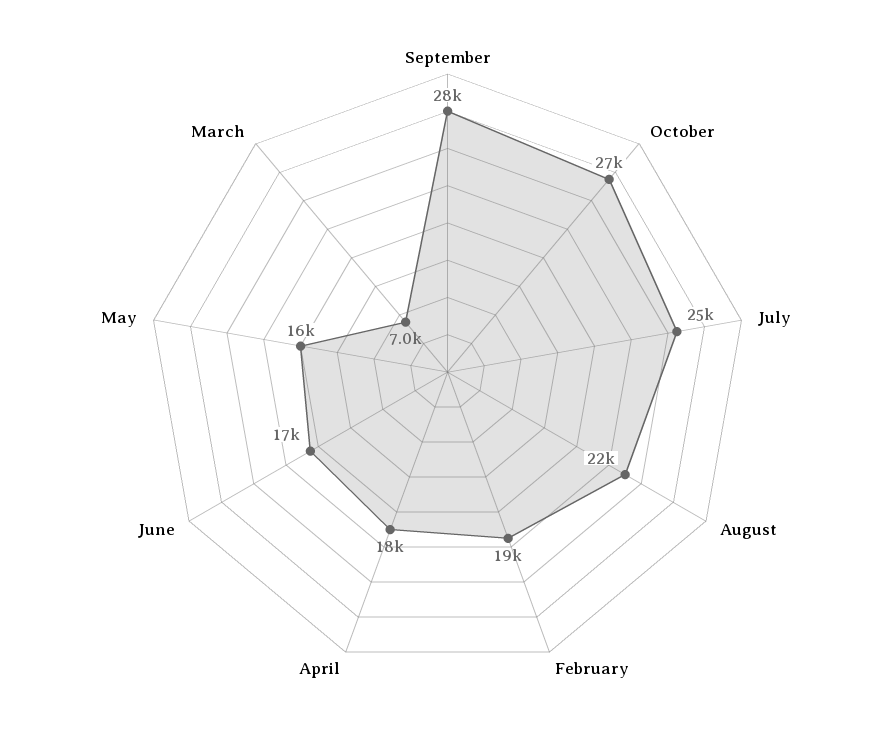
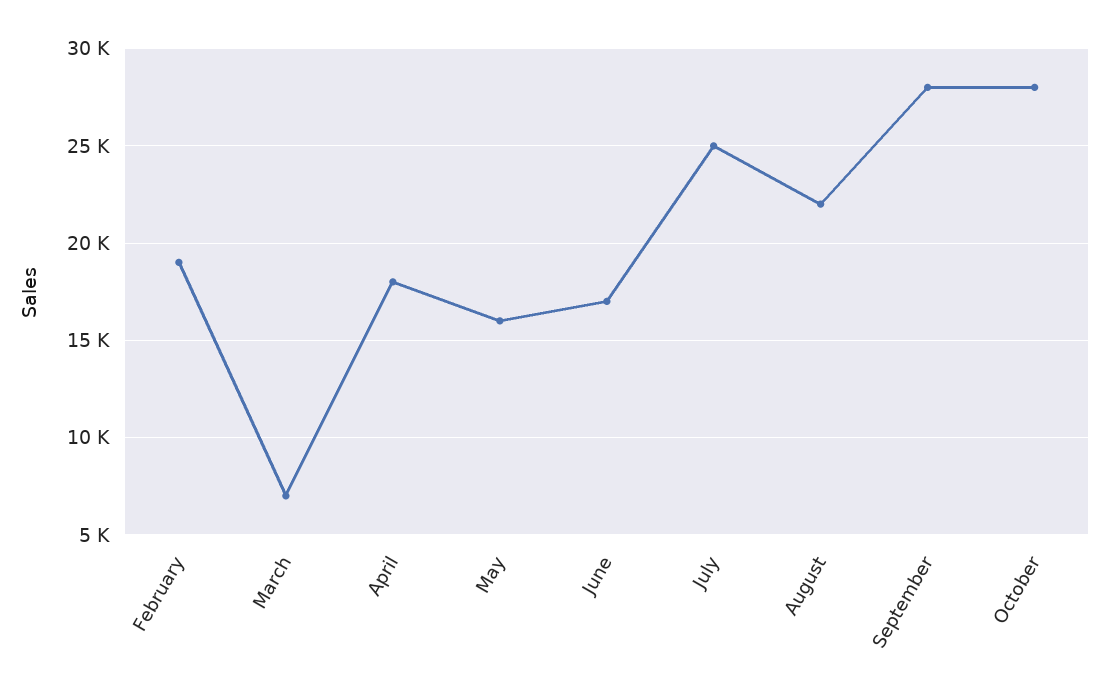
  {
    "September": 28000,
-   "October": 27000,
+   "October": 28000,
    "July": 25000,
    "August": 22000,
    "February": 19000,
    "April": 18000,
    "June": 17000,
    "May": 16000,
    "March": 7000
  }

